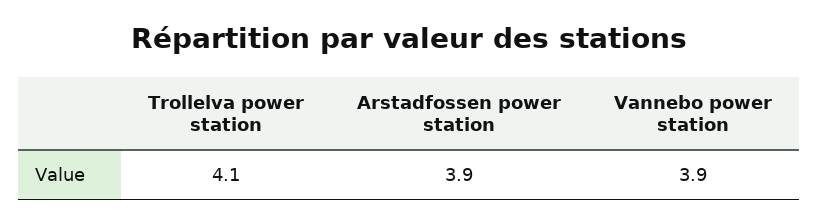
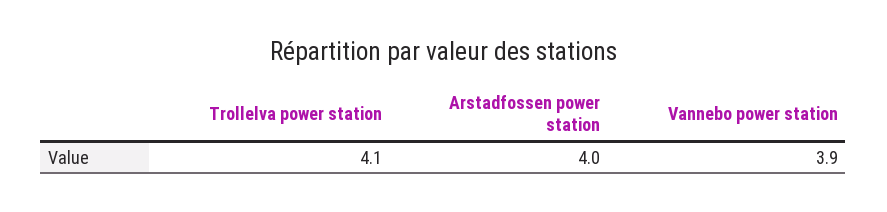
  {
    "Trollelva power station": 4.1,
-   "Arstadfossen power station": 3.9,
+   "Arstadfossen power station": 4,
    "Vannebo power station": 3.9
  }

